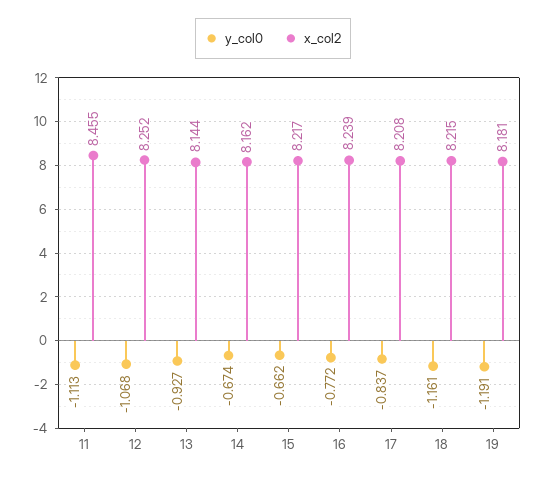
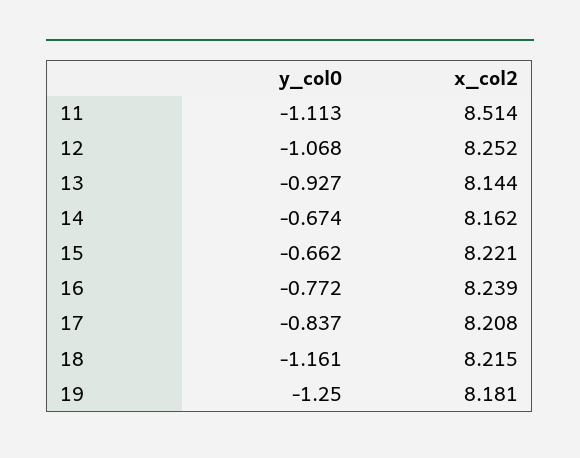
  {
    "y_col0": {
      "11": -1.113,
      "12": -1.068,
      "13": -0.927,
      "14": -0.674,
      "15": -0.662,
      "16": -0.772,
      "17": -0.837,
      "18": -1.161,
-     "19": -1.191
+     "19": -1.25
    },
    "x_col2": {
-     "11": 8.455,
+     "11": 8.514,
      "12": 8.252,
      "13": 8.144,
      "14": 8.162,
-     "15": 8.217,
+     "15": 8.221,
      "16": 8.239,
      "17": 8.208,
      "18": 8.215,
      "19": 8.181
    }
  }

